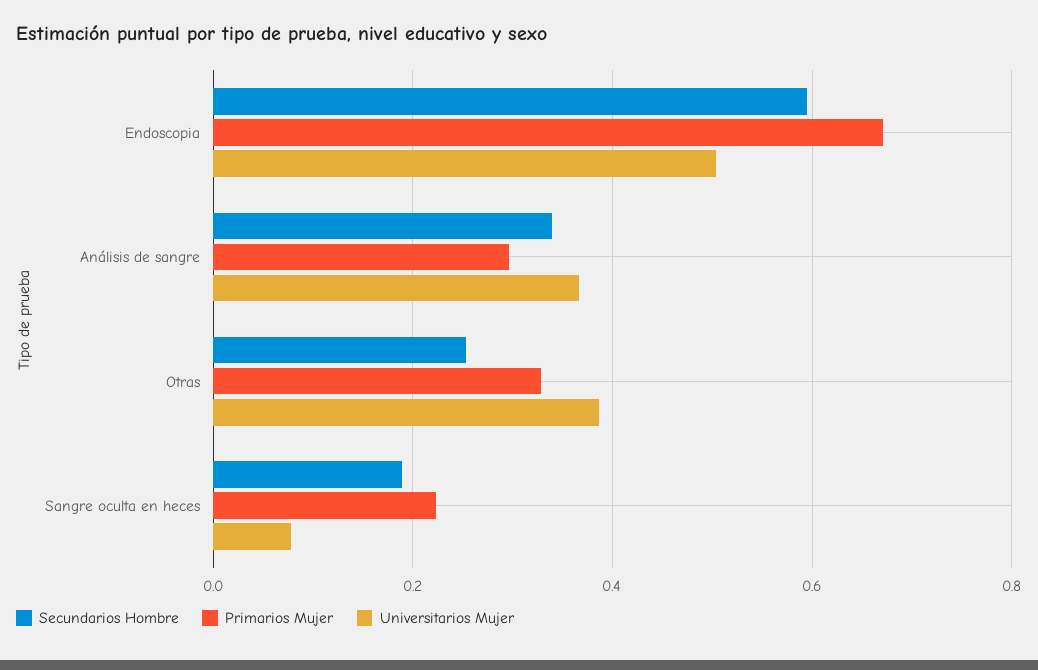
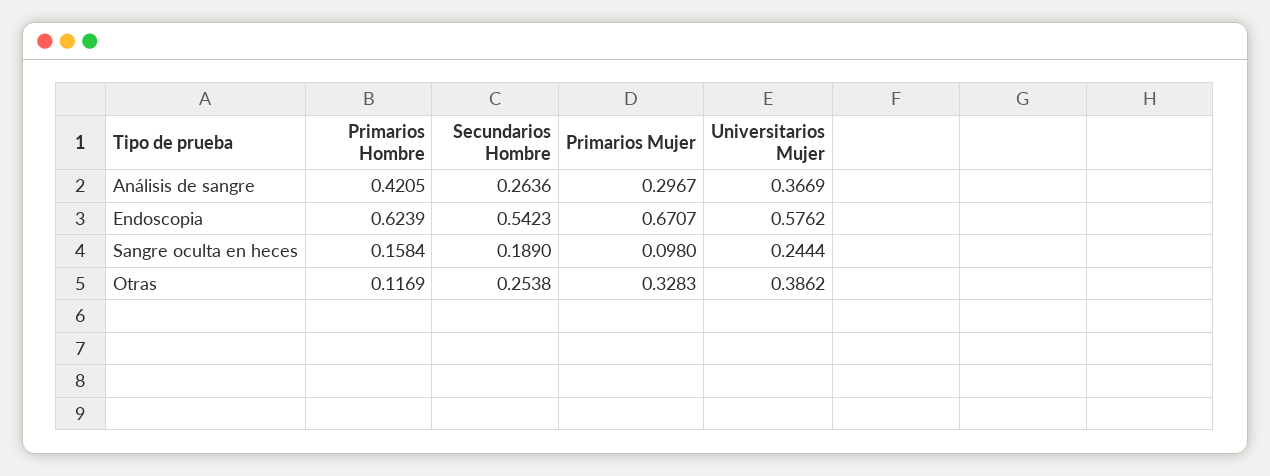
  {
    "Secundarios Hombre": {
-     "Endoscopia": 0.6,
+     "Endoscopia": 0.5423,
-     "Análisis de sangre": 0.34,
+     "Análisis de sangre": 0.2636,
      "Otras": 0.2538,
      "Sangre oculta en heces": 0.189
    },
    "Primarios Mujer": {
      "Endoscopia": 0.6707,
      "Análisis de sangre": 0.2967,
      "Otras": 0.3283,
-     "Sangre oculta en heces": 0.22
+     "Sangre oculta en heces": 0.098
    },
    "Universitarios Mujer": {
-     "Endoscopia": 0.5,
+     "Endoscopia": 0.5762,
      "Análisis de sangre": 0.3669,
      "Otras": 0.3862,
-     "Sangre oculta en heces": 0.08
+     "Sangre oculta en heces": 0.2444
-   }
+   },
+   "Primarios Hombre": {
+     "Análisis de sangre": 0.4205,
+     "Endoscopia": 0.6239,
+     "Sangre oculta en heces": 0.1584,
+     "Otras": 0.1169
+   }
  }

